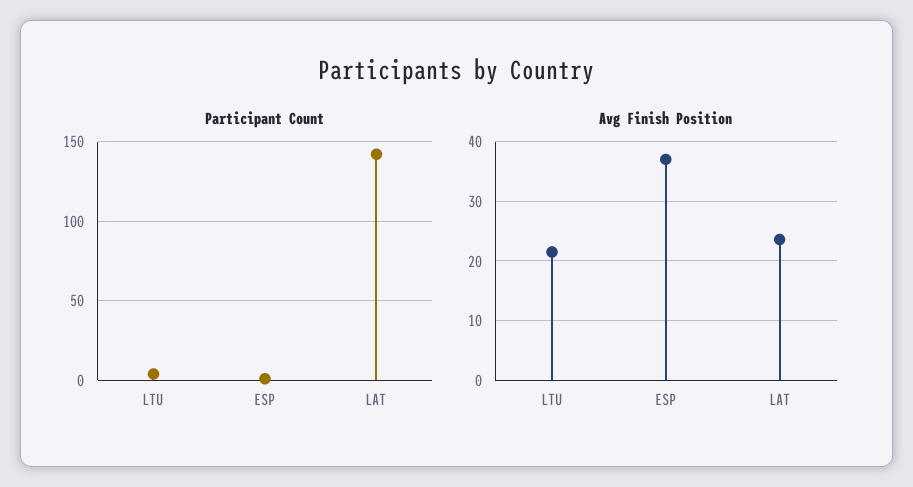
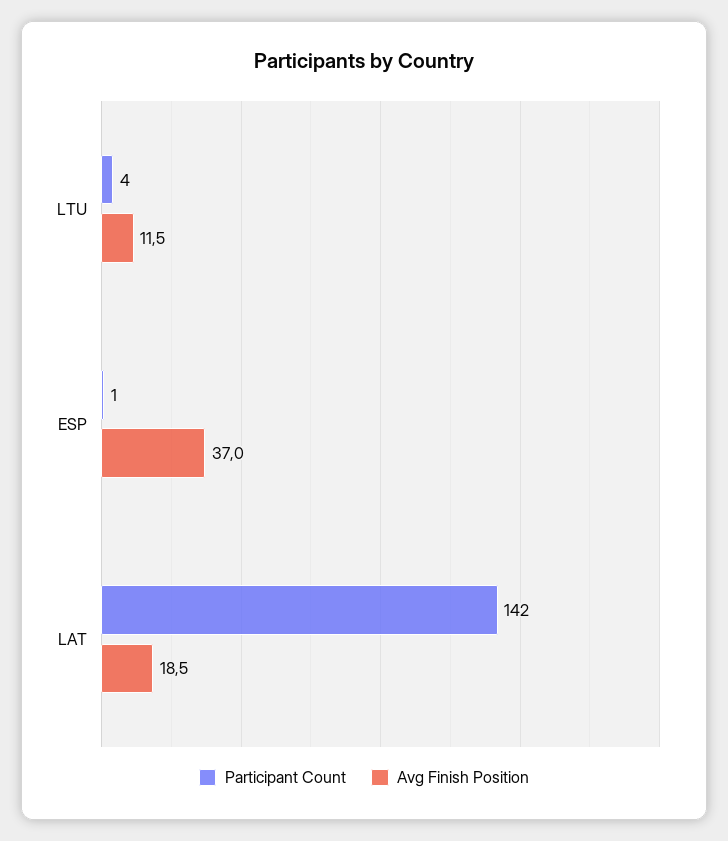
  {
    "Participant Count": {
      "LTU": 4,
      "ESP": 1,
      "LAT": 142
    },
    "Avg Finish Position": {
-     "LTU": 22,
+     "LTU": 11.5,
      "ESP": 37,
-     "LAT": 24
+     "LAT": 18.5
    }
  }

